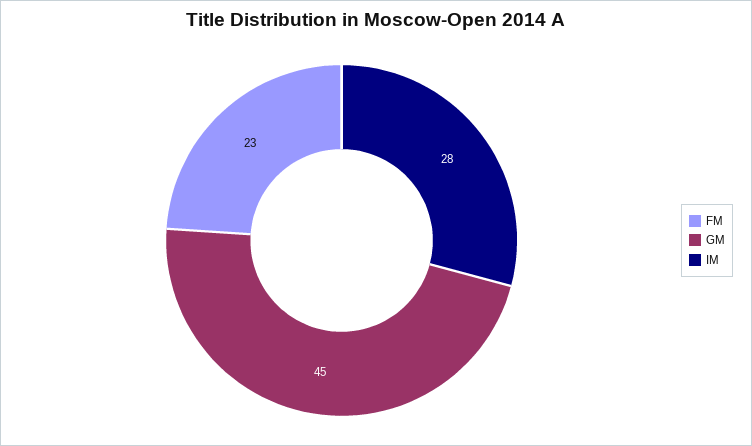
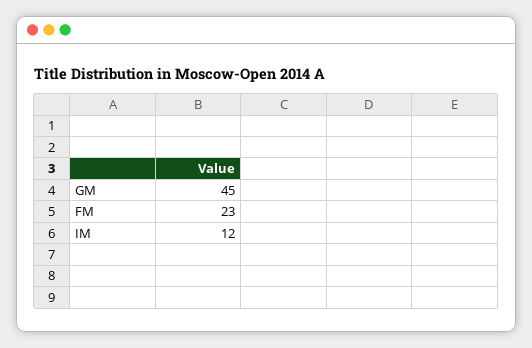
  {
    "FM": 23,
    "GM": 45,
-   "IM": 28
+   "IM": 12
  }

